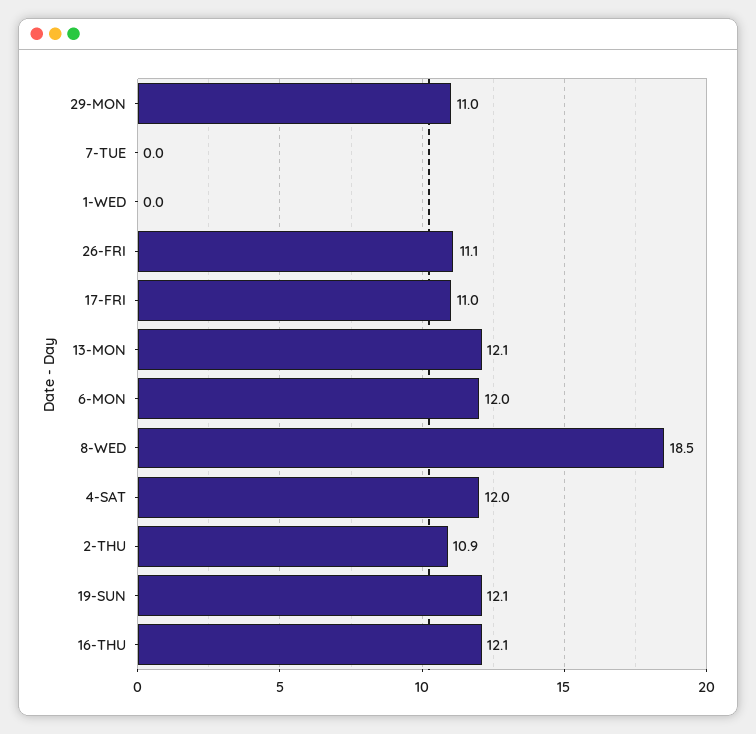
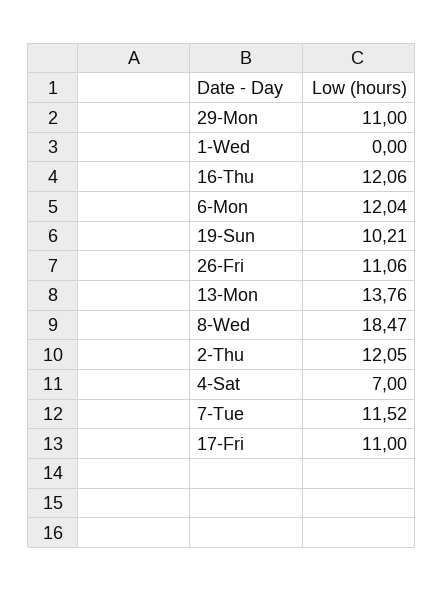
  {
    "29-MON": 11,
-   "7-TUE": 0,
+   "7-TUE": 11.52,
    "1-WED": 0,
    "26-FRI": 11.06,
    "17-FRI": 11,
-   "13-MON": 12.1,
+   "13-MON": 13.76,
    "6-MON": 12.04,
    "8-WED": 18.47,
-   "4-SAT": 12,
+   "4-SAT": 7,
-   "2-THU": 10.9,
+   "2-THU": 12.05,
-   "19-SUN": 12.1,
+   "19-SUN": 10.21,
    "16-THU": 12.06
  }

